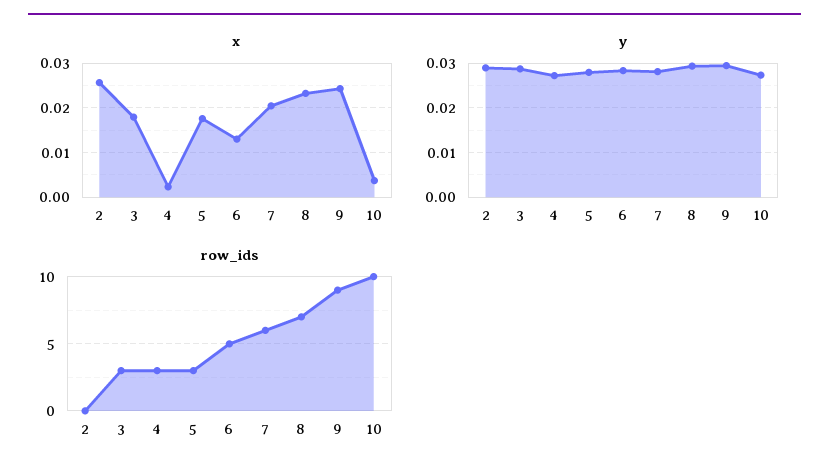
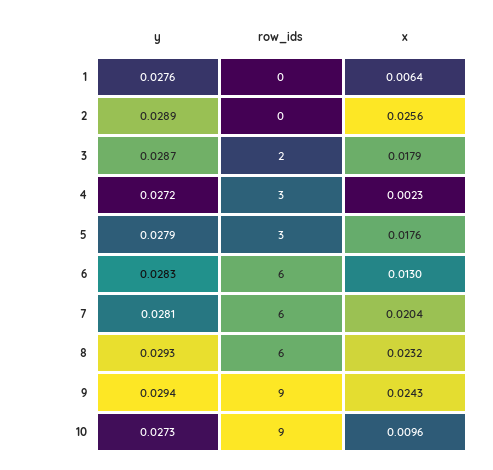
  {
    "x": {
      "2": 0.0256,
      "3": 0.0179,
      "4": 0.0023,
      "5": 0.0176,
      "6": 0.013,
      "7": 0.0204,
      "8": 0.0232,
      "9": 0.0243,
-     "10": 0.004
+     "10": 0.0096,
+     "1": 0.0064
    },
    "y": {
      "2": 0.0289,
      "3": 0.0287,
      "4": 0.0272,
      "5": 0.0279,
      "6": 0.0283,
      "7": 0.0281,
      "8": 0.0293,
      "9": 0.0294,
-     "10": 0.0273
+     "10": 0.0273,
+     "1": 0.0276
    },
    "row_ids": {
      "2": 0,
-     "3": 3,
+     "3": 2,
      "4": 3,
      "5": 3,
-     "6": 5,
+     "6": 6,
      "7": 6,
-     "8": 7,
+     "8": 6,
      "9": 9,
-     "10": 10
+     "10": 9,
+     "1": 0
    }
  }

